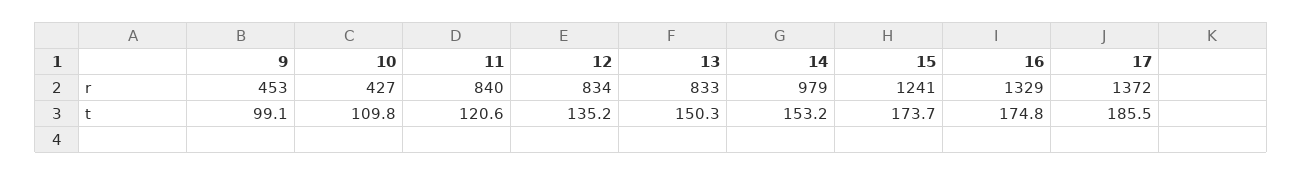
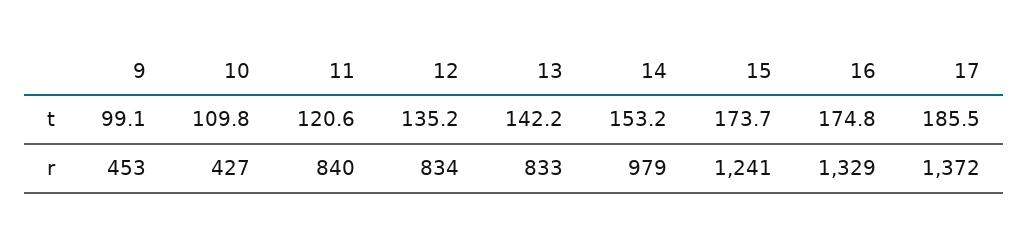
  {
    "9": {
      "r": 453,
      "t": 99.1
    },
    "10": {
      "r": 427,
      "t": 109.8
    },
    "11": {
      "r": 840,
      "t": 120.6
    },
    "12": {
      "r": 834,
      "t": 135.2
    },
    "13": {
      "r": 833,
-     "t": 150.3
+     "t": 142.2
    },
    "14": {
      "r": 979,
      "t": 153.2
    },
    "15": {
      "r": 1241,
      "t": 173.7
    },
    "16": {
      "r": 1329,
      "t": 174.8
    },
    "17": {
      "r": 1372,
      "t": 185.5
    }
  }

